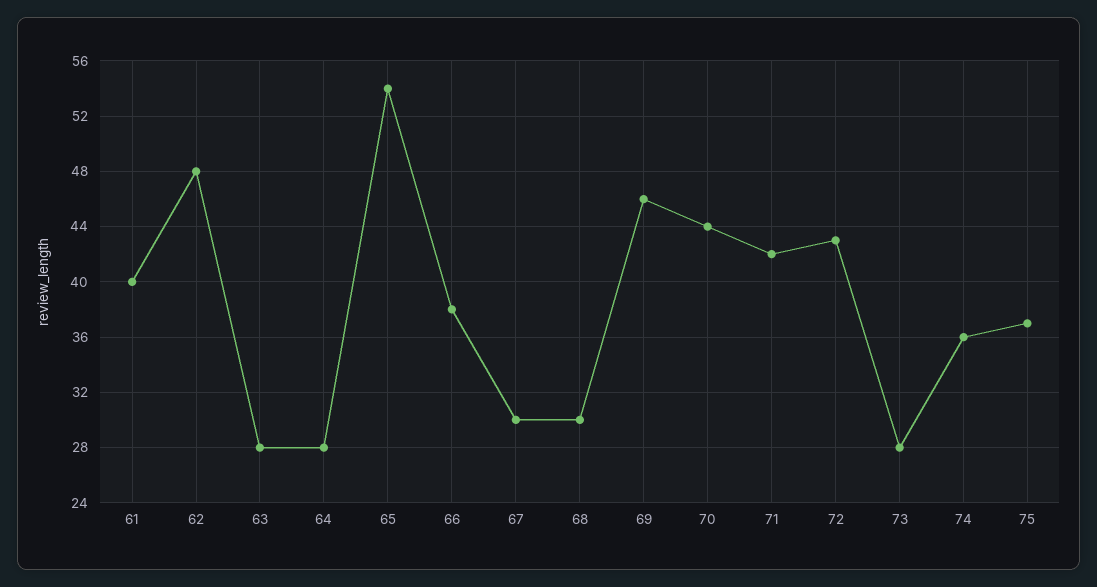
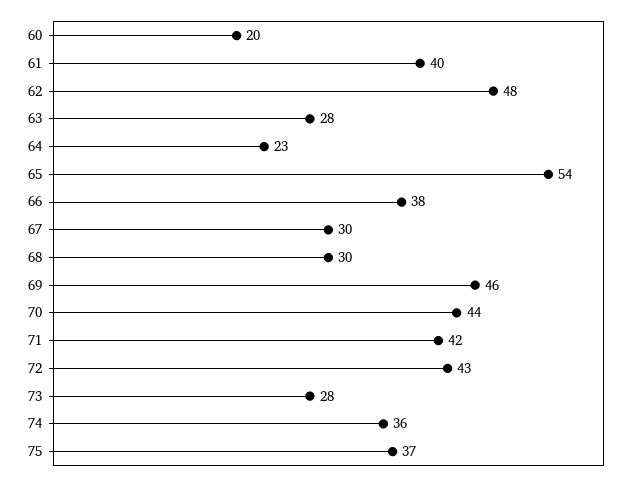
  {
    "61": 40,
    "62": 48,
    "63": 28,
-   "64": 28,
+   "64": 23,
    "65": 54,
    "66": 38,
    "67": 30,
    "68": 30,
    "69": 46,
    "70": 44,
    "71": 42,
    "72": 43,
    "73": 28,
    "74": 36,
-   "75": 37
+   "75": 37,
+   "60": 20
  }

